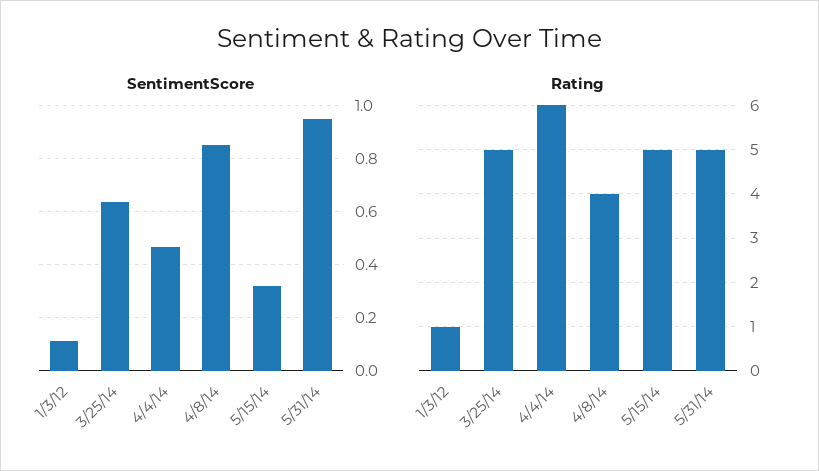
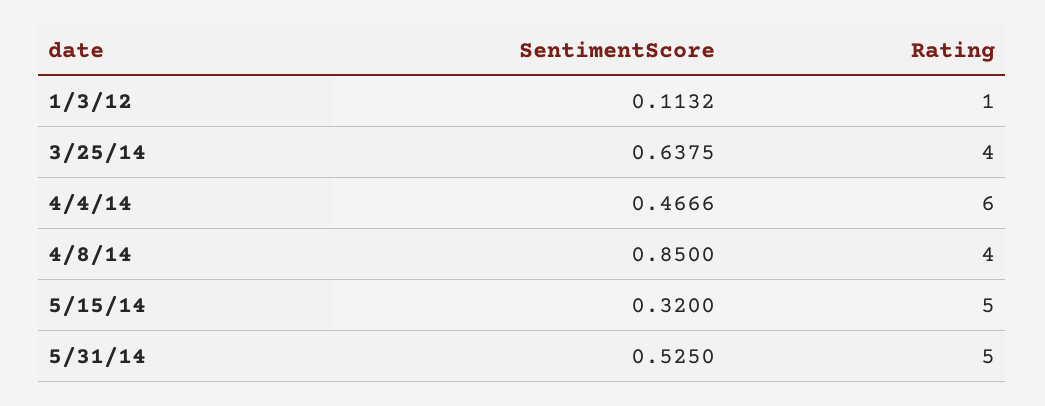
  {
    "SentimentScore": {
      "1/3/12": 0.1132,
      "3/25/14": 0.6375,
      "4/4/14": 0.4666,
      "4/8/14": 0.85,
      "5/15/14": 0.32,
-     "5/31/14": 0.95
+     "5/31/14": 0.525
    },
    "Rating": {
      "1/3/12": 1,
-     "3/25/14": 5,
+     "3/25/14": 4,
      "4/4/14": 6,
      "4/8/14": 4,
      "5/15/14": 5,
      "5/31/14": 5
    }
  }

